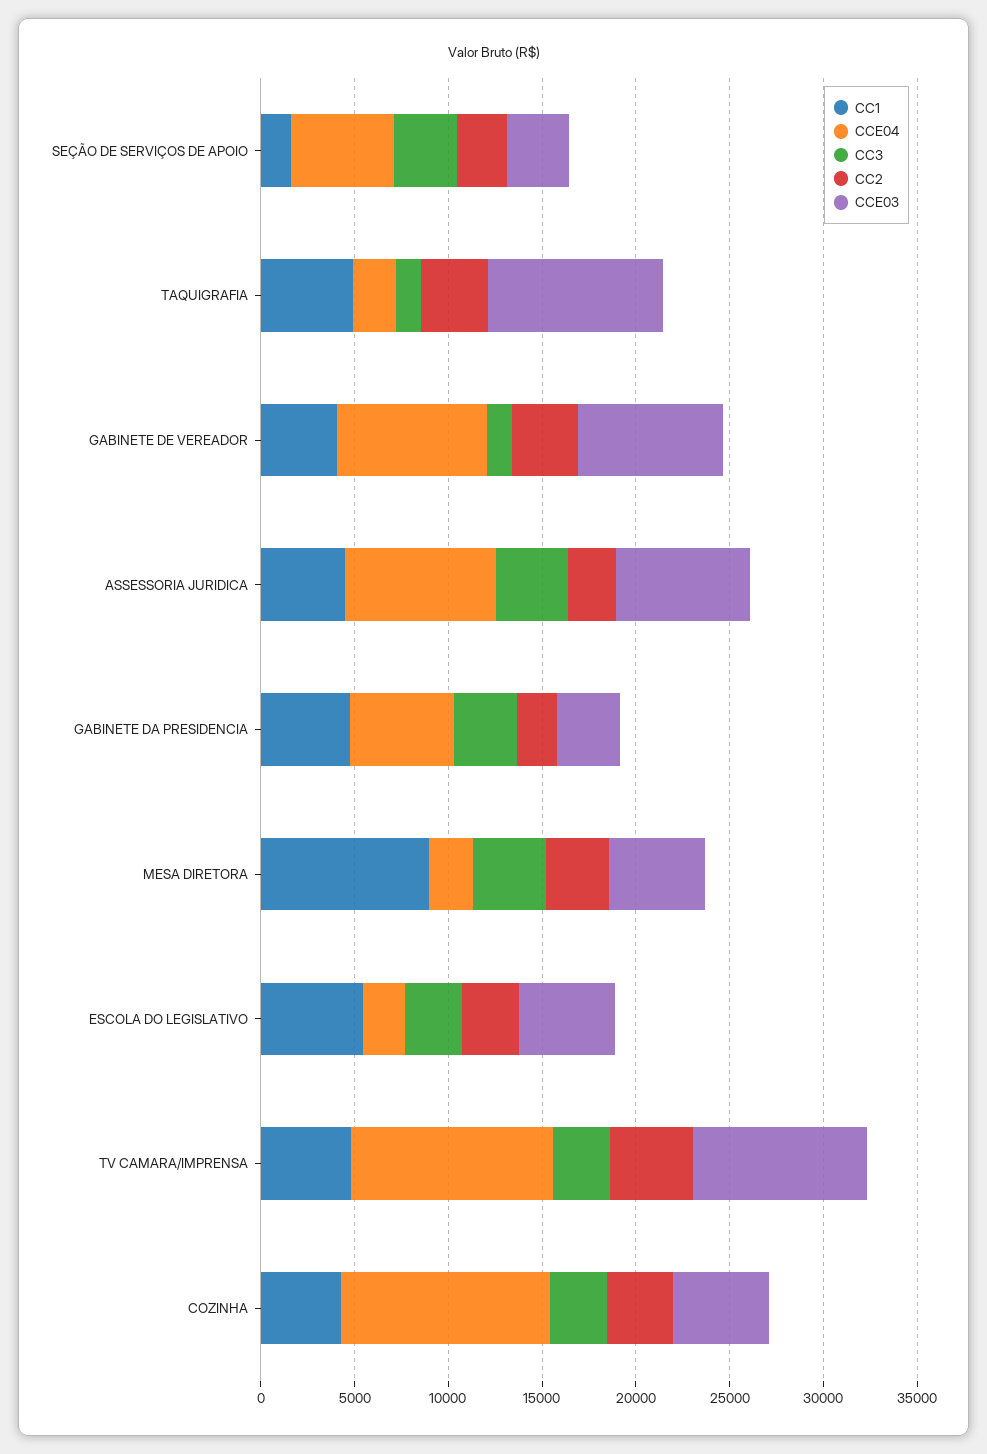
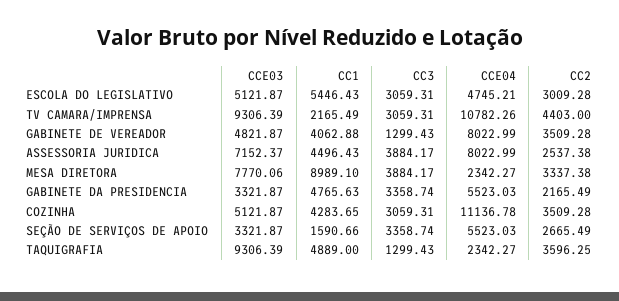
  {
    "CC1": {
      "SEÇÃO DE SERVIÇOS DE APOIO": 1590.66,
      "TAQUIGRAFIA": 4889,
      "GABINETE DE VEREADOR": 4062.88,
      "ASSESSORIA JURIDICA": 4496.43,
      "GABINETE DA PRESIDENCIA": 4765.63,
      "MESA DIRETORA": 8989.1,
      "ESCOLA DO LEGISLATIVO": 5446.43,
-     "TV CAMARA/IMPRENSA": 5000,
+     "TV CAMARA/IMPRENSA": 2165.49,
      "COZINHA": 4283.65
    },
    "CCE04": {
      "SEÇÃO DE SERVIÇOS DE APOIO": 5523.03,
      "TAQUIGRAFIA": 2342.27,
      "GABINETE DE VEREADOR": 8022.99,
      "ASSESSORIA JURIDICA": 8022.99,
      "GABINETE DA PRESIDENCIA": 5523.03,
      "MESA DIRETORA": 2342.27,
-     "ESCOLA DO LEGISLATIVO": 2000,
+     "ESCOLA DO LEGISLATIVO": 4745.21,
      "TV CAMARA/IMPRENSA": 10782.26,
      "COZINHA": 11136.78
    },
    "CC3": {
      "SEÇÃO DE SERVIÇOS DE APOIO": 3358.74,
      "TAQUIGRAFIA": 1299.43,
      "GABINETE DE VEREADOR": 1299.43,
      "ASSESSORIA JURIDICA": 3884.17,
      "GABINETE DA PRESIDENCIA": 3358.74,
      "MESA DIRETORA": 3884.17,
      "ESCOLA DO LEGISLATIVO": 3059.31,
      "TV CAMARA/IMPRENSA": 3059.31,
      "COZINHA": 3059.31
    },
    "CC2": {
      "SEÇÃO DE SERVIÇOS DE APOIO": 2665.49,
      "TAQUIGRAFIA": 3596.25,
      "GABINETE DE VEREADOR": 3509.28,
      "ASSESSORIA JURIDICA": 2537.38,
      "GABINETE DA PRESIDENCIA": 2165.49,
      "MESA DIRETORA": 3337.38,
      "ESCOLA DO LEGISLATIVO": 3009.28,
      "TV CAMARA/IMPRENSA": 4403,
      "COZINHA": 3509.28
    },
    "CCE03": {
      "SEÇÃO DE SERVIÇOS DE APOIO": 3321.87,
      "TAQUIGRAFIA": 9306.39,
-     "GABINETE DE VEREADOR": 8000,
+     "GABINETE DE VEREADOR": 4821.87,
      "ASSESSORIA JURIDICA": 7152.37,
      "GABINETE DA PRESIDENCIA": 3321.87,
-     "MESA DIRETORA": 5000,
+     "MESA DIRETORA": 7770.06,
      "ESCOLA DO LEGISLATIVO": 5121.87,
      "TV CAMARA/IMPRENSA": 9306.39,
      "COZINHA": 5121.87
    }
  }

